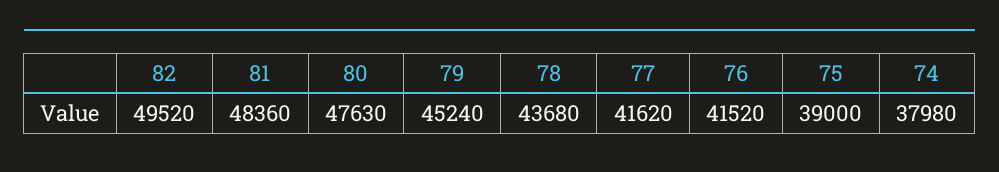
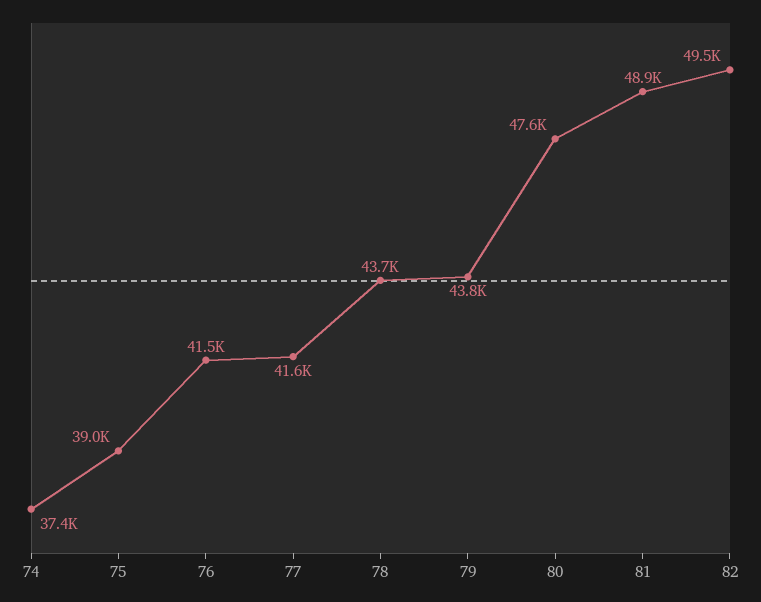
  {
    "82": 49520,
-   "81": 48360,
+   "81": 48900,
    "80": 47630,
-   "79": 45240,
+   "79": 43800,
    "78": 43680,
    "77": 41620,
    "76": 41520,
    "75": 39000,
-   "74": 37980
+   "74": 37400
  }

